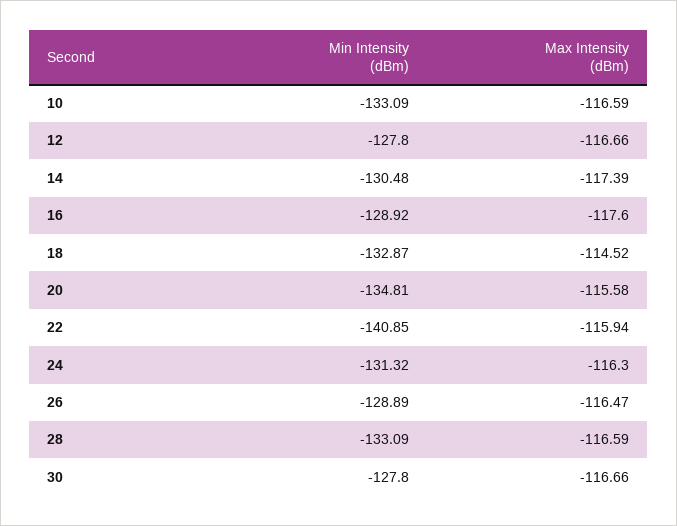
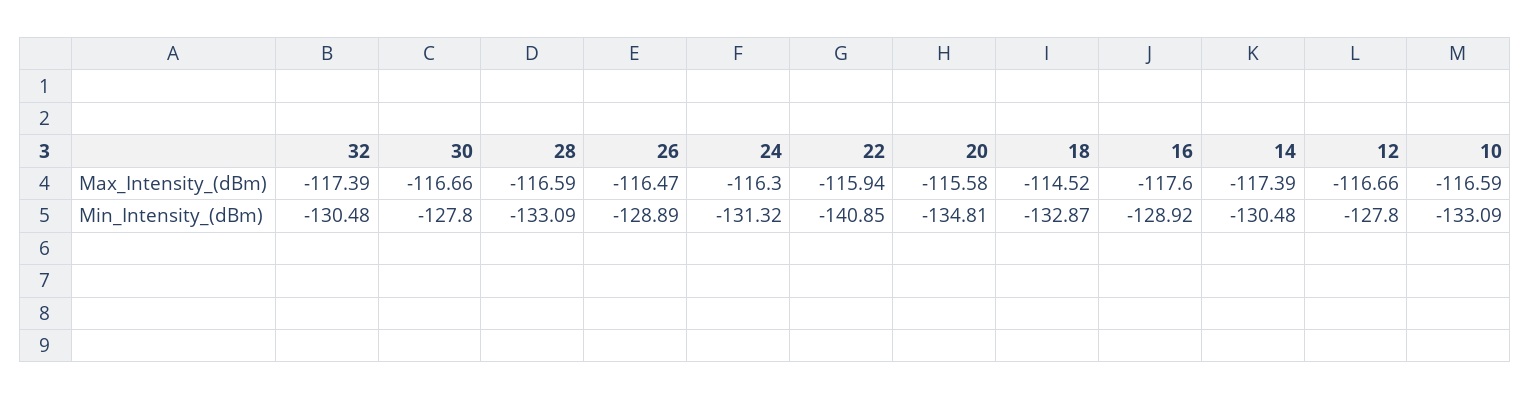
  {
    "Min Intensity (dBm)": {
      "10": -133.09,
      "12": -127.8,
      "14": -130.48,
      "16": -128.92,
      "18": -132.87,
      "20": -134.81,
      "22": -140.85,
      "24": -131.32,
      "26": -128.89,
      "28": -133.09,
-     "30": -127.8
+     "30": -127.8,
+     "32": -130.48
    },
    "Max Intensity (dBm)": {
      "10": -116.59,
      "12": -116.66,
      "14": -117.39,
      "16": -117.6,
      "18": -114.52,
      "20": -115.58,
      "22": -115.94,
      "24": -116.3,
      "26": -116.47,
      "28": -116.59,
-     "30": -116.66
+     "30": -116.66,
+     "32": -117.39
    }
  }

